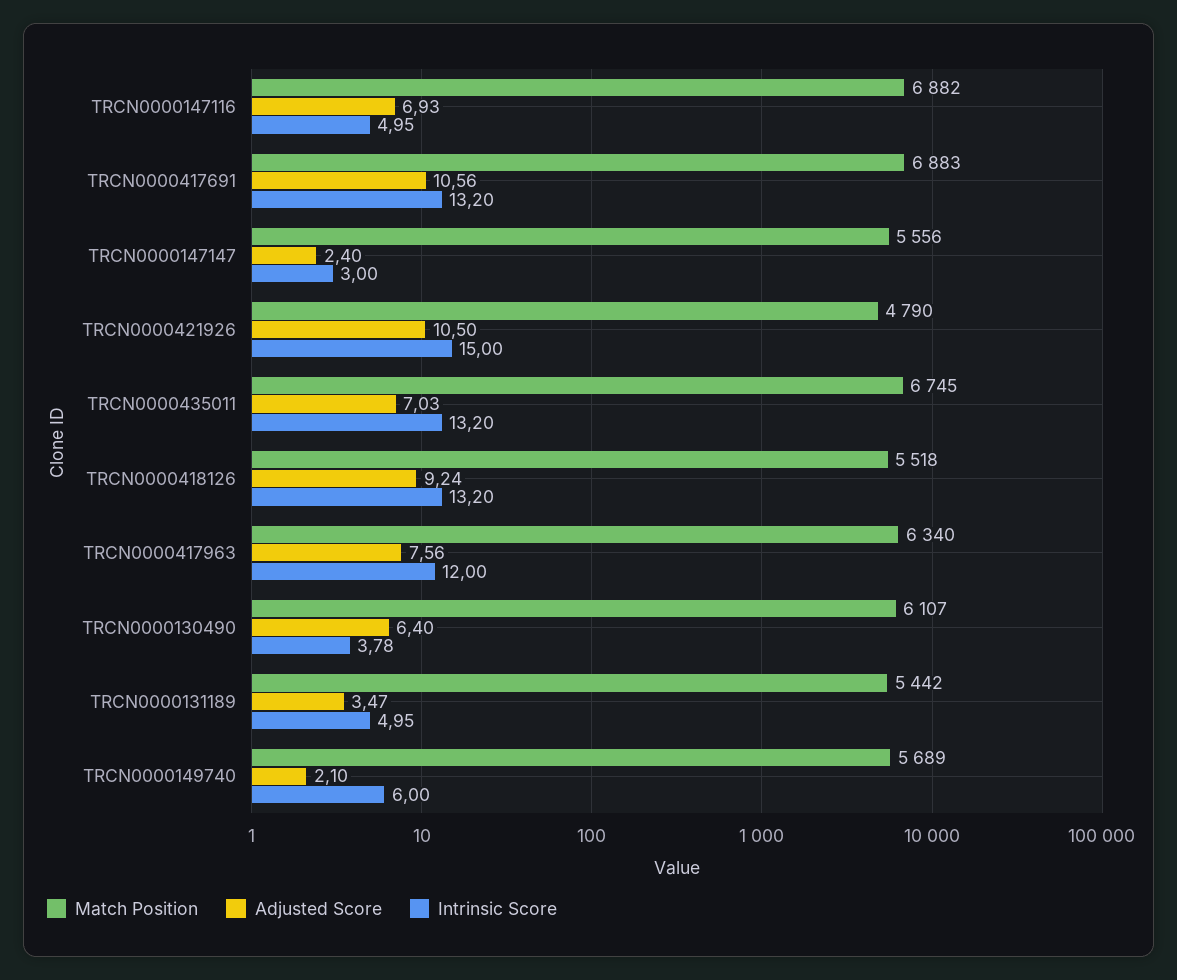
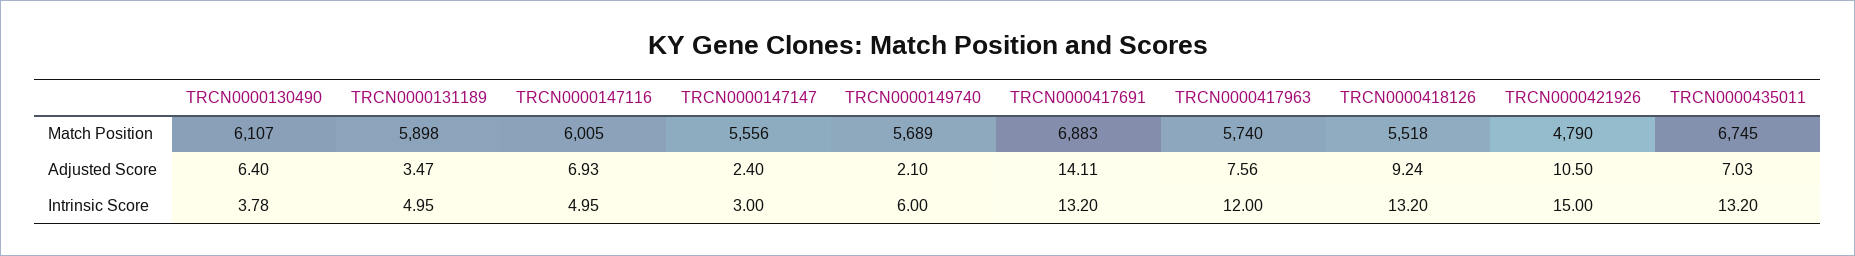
  {
    "Match Position": {
-     "TRCN0000147116": 6882,
+     "TRCN0000147116": 6005,
      "TRCN0000417691": 6883,
      "TRCN0000147147": 5556,
      "TRCN0000421926": 4790,
      "TRCN0000435011": 6745,
      "TRCN0000418126": 5518,
-     "TRCN0000417963": 6340,
+     "TRCN0000417963": 5740,
      "TRCN0000130490": 6107,
-     "TRCN0000131189": 5442,
+     "TRCN0000131189": 5898,
      "TRCN0000149740": 5689
    },
    "Adjusted Score": {
      "TRCN0000147116": 6.93,
-     "TRCN0000417691": 10.56,
+     "TRCN0000417691": 14.11,
      "TRCN0000147147": 2.4,
      "TRCN0000421926": 10.5,
      "TRCN0000435011": 7.03,
      "TRCN0000418126": 9.24,
      "TRCN0000417963": 7.56,
      "TRCN0000130490": 6.4,
      "TRCN0000131189": 3.47,
      "TRCN0000149740": 2.1
    },
    "Intrinsic Score": {
      "TRCN0000147116": 4.95,
      "TRCN0000417691": 13.2,
      "TRCN0000147147": 3,
      "TRCN0000421926": 15,
      "TRCN0000435011": 13.2,
      "TRCN0000418126": 13.2,
      "TRCN0000417963": 12,
      "TRCN0000130490": 3.78,
      "TRCN0000131189": 4.95,
      "TRCN0000149740": 6
    }
  }

